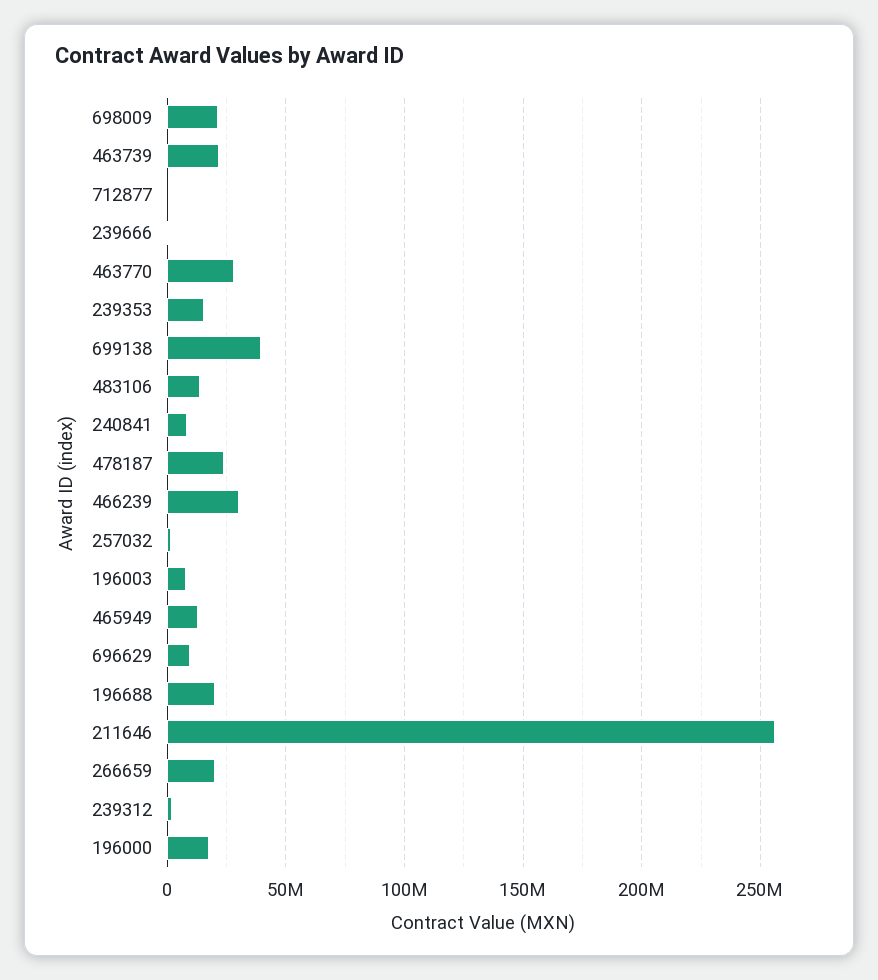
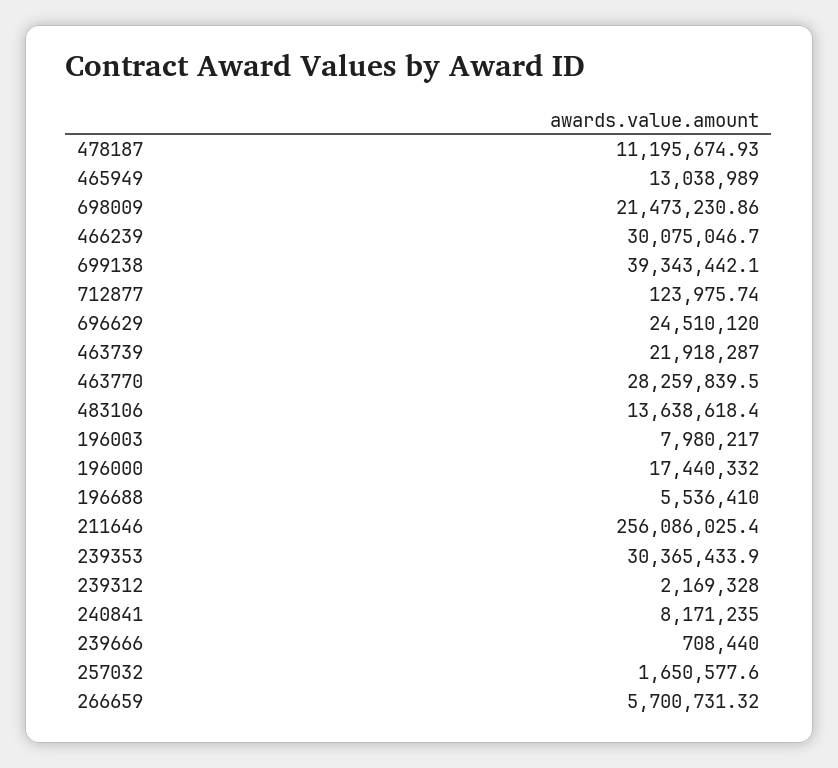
  {
    "698009": 21473230.86,
    "463739": 21918287,
    "712877": 123975.74,
    "239666": 708440,
    "463770": 28259839.5,
-   "239353": 15000000,
+   "239353": 30365433.9,
    "699138": 39343442.1,
    "483106": 13638618.4,
    "240841": 8171235,
-   "478187": 25000000,
+   "478187": 11195674.93,
    "466239": 30075046.7,
    "257032": 1650577.6,
    "196003": 7980217,
    "465949": 13038989,
-   "696629": 10000000,
+   "696629": 24510120,
-   "196688": 20000000,
+   "196688": 5536410,
    "211646": 256086025.4,
-   "266659": 20000000,
+   "266659": 5700731.32,
    "239312": 2169328,
    "196000": 17440332
  }

